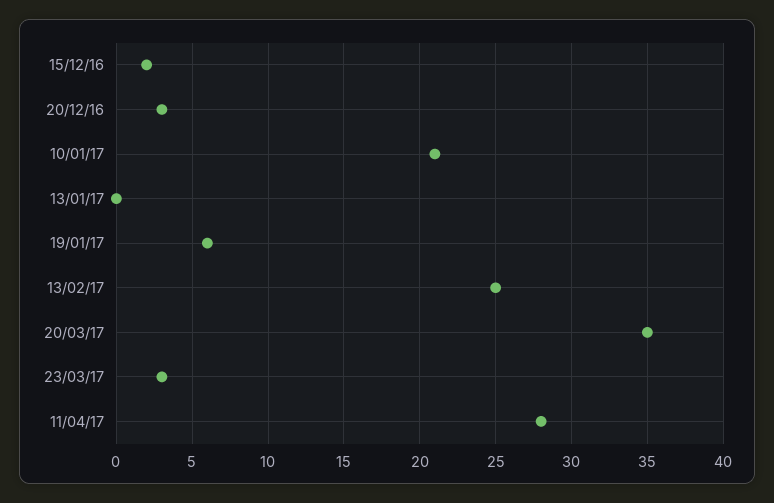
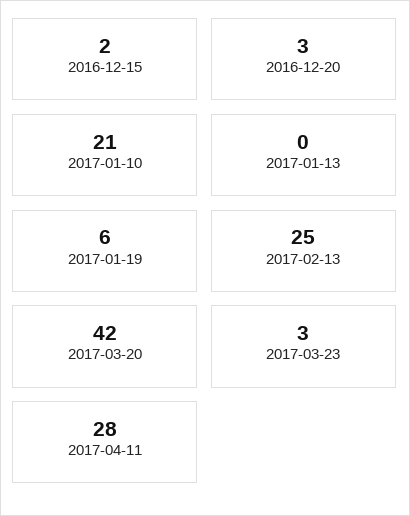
  {
    "15/12/16": 2,
    "20/12/16": 3,
    "10/01/17": 21,
    "13/01/17": 0,
    "19/01/17": 6,
    "13/02/17": 25,
-   "20/03/17": 35,
+   "20/03/17": 42,
    "23/03/17": 3,
    "11/04/17": 28
  }

